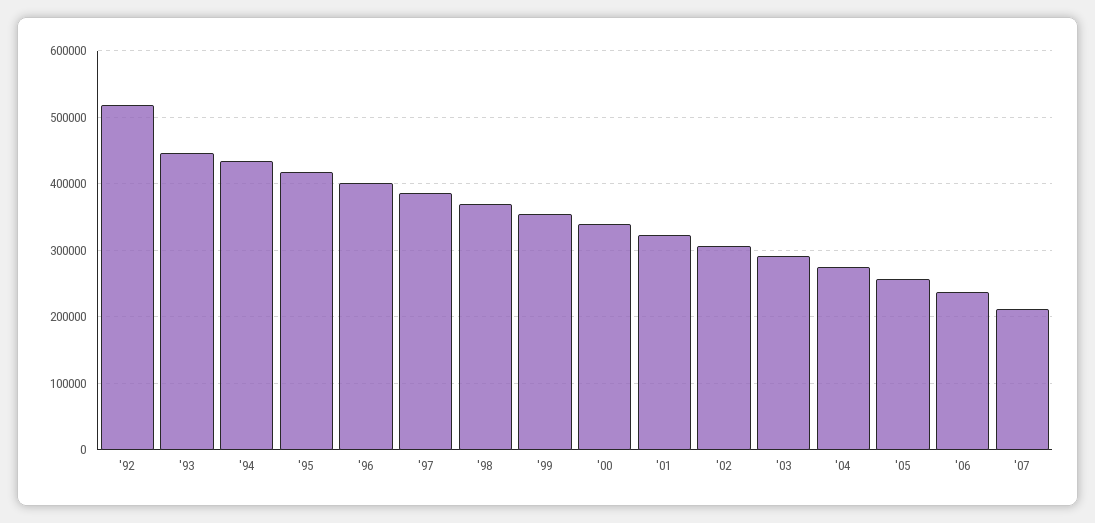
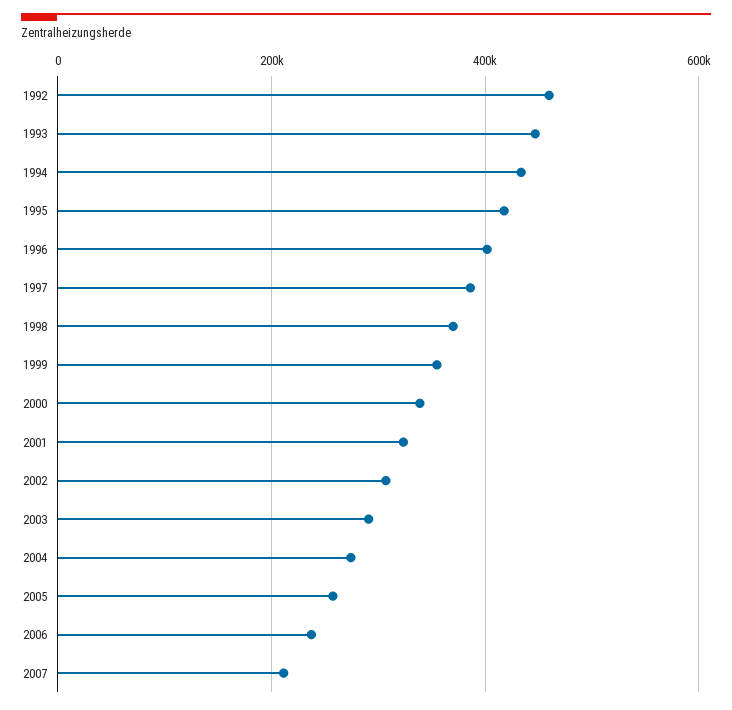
  {
-   "'92": 520000,
+   "'92": 460000,
    "'93": 450000,
    "'94": 430000,
    "'95": 420000,
    "'96": 400000,
    "'97": 390000,
    "'98": 370000,
    "'99": 350000,
    "'00": 340000,
    "'01": 320000,
    "'02": 310000,
    "'03": 290000,
    "'04": 270000,
    "'05": 260000,
    "'06": 240000,
    "'07": 210000
  }

